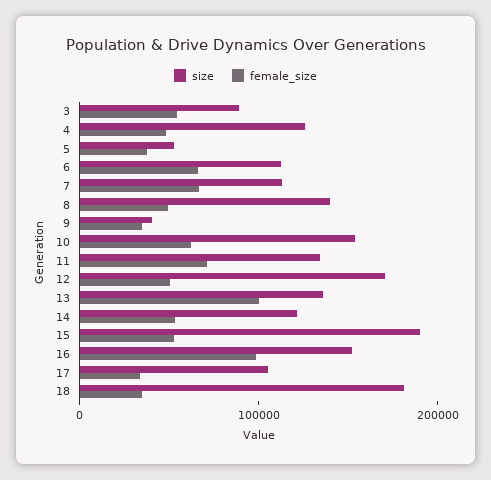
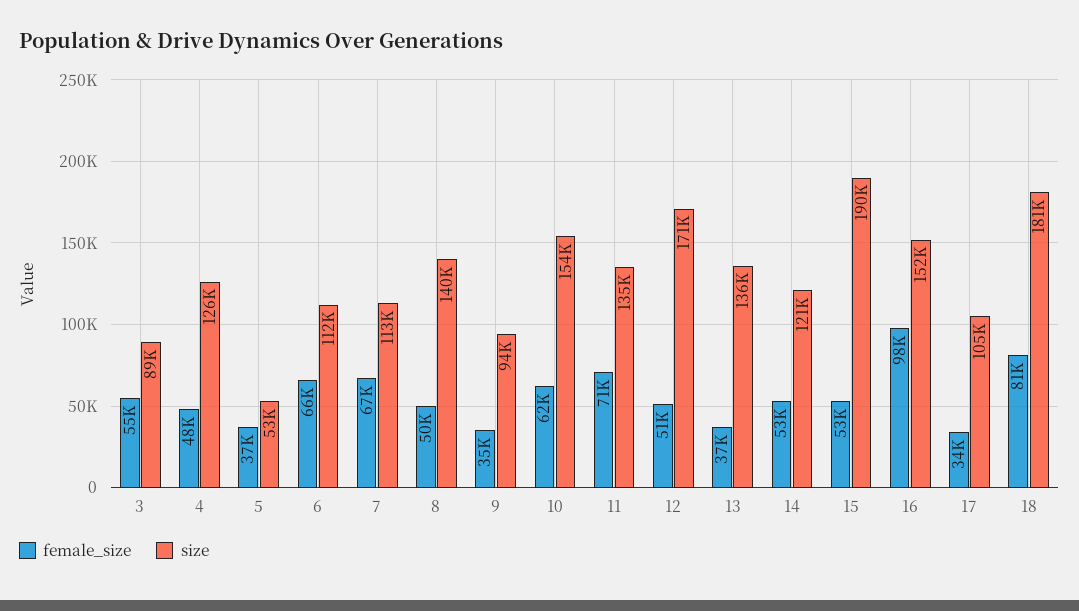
  {
    "size": {
      "3": 89000,
      "4": 126000,
      "5": 53000,
      "6": 112000,
      "7": 113000,
      "8": 140000,
-     "9": 40000,
+     "9": 94000,
      "10": 154000,
      "11": 135000,
      "12": 171000,
      "13": 136000,
      "14": 121000,
      "15": 190000,
      "16": 152000,
      "17": 105000,
      "18": 181000
    },
    "female_size": {
      "3": 55000,
      "4": 48000,
      "5": 37000,
      "6": 66000,
      "7": 67000,
      "8": 50000,
      "9": 35000,
      "10": 62000,
      "11": 71000,
      "12": 51000,
-     "13": 100000,
+     "13": 37000,
      "14": 53000,
      "15": 53000,
      "16": 98000,
      "17": 34000,
-     "18": 40000
+     "18": 81000
    }
  }

